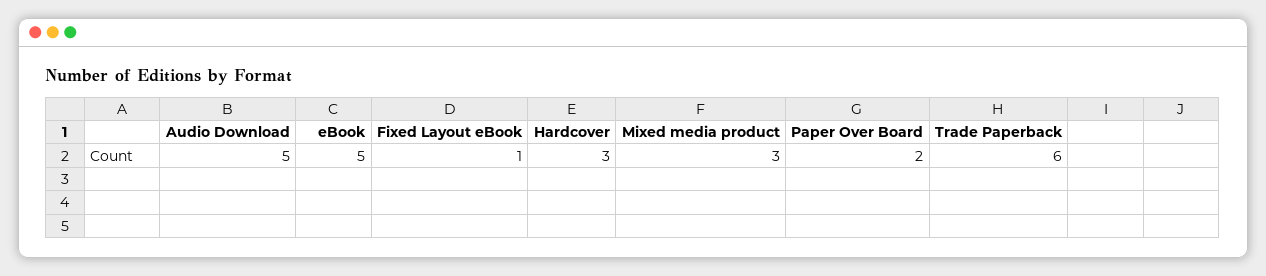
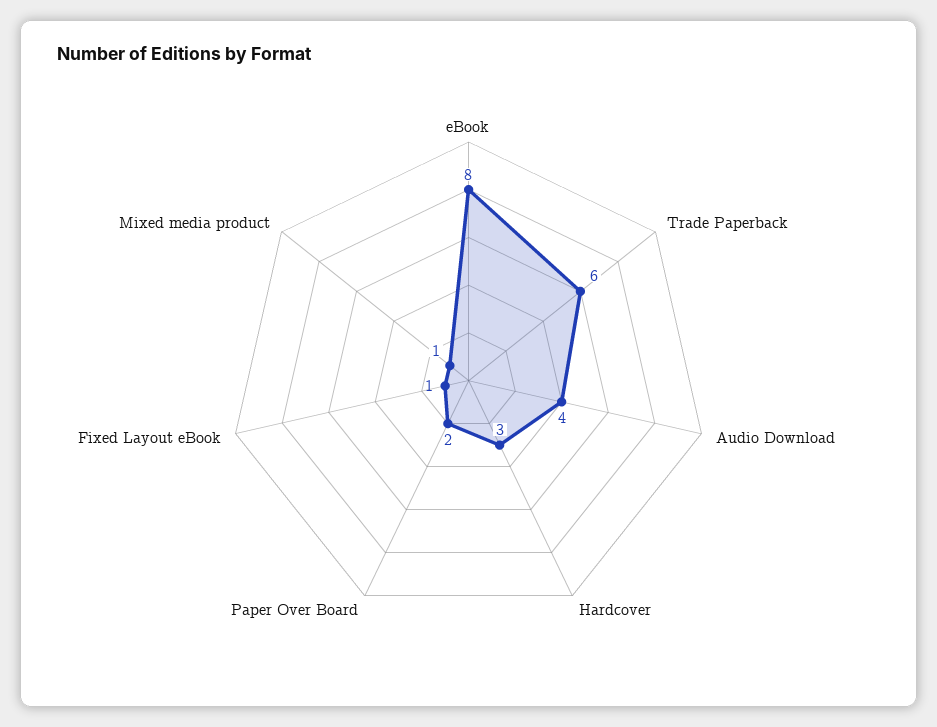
  {
-   "Audio Download": 5,
+   "Audio Download": 4,
-   "eBook": 5,
+   "eBook": 8,
    "Fixed Layout eBook": 1,
    "Hardcover": 3,
-   "Mixed media product": 3,
+   "Mixed media product": 1,
    "Paper Over Board": 2,
    "Trade Paperback": 6
  }

